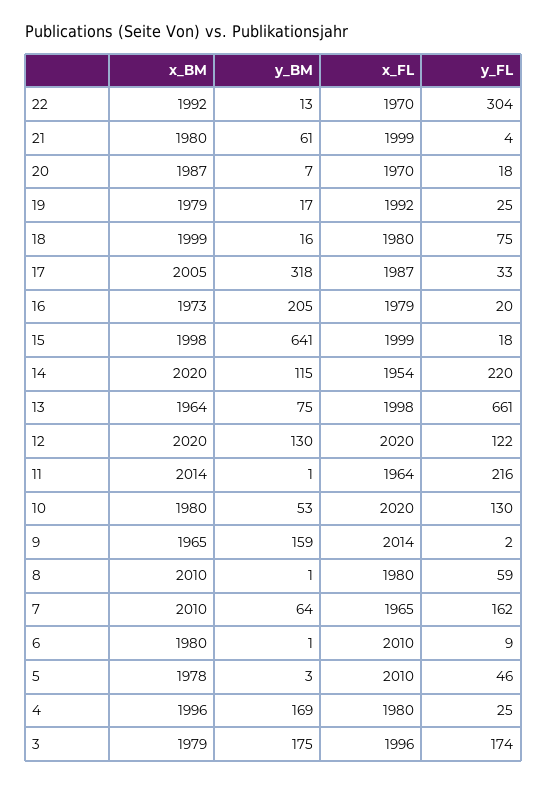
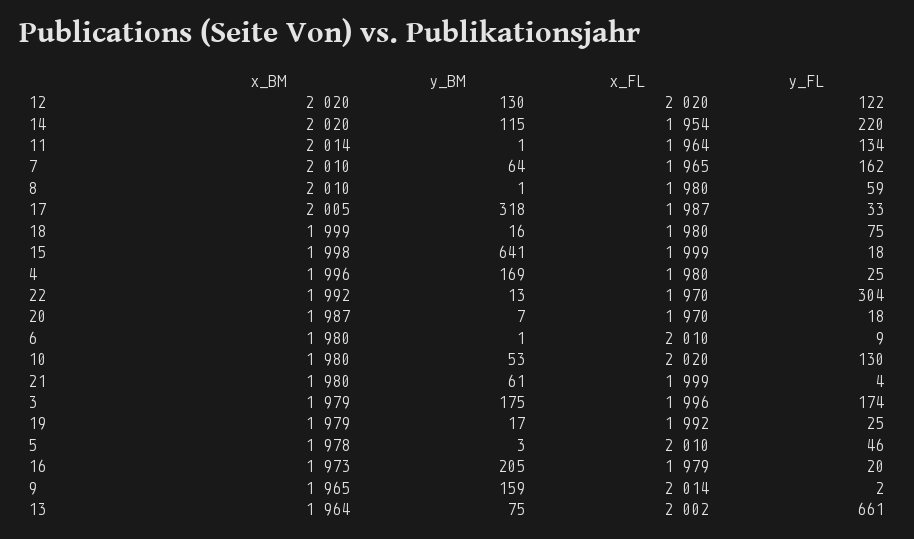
  {
    "x_BM": {
      "22": 1992,
      "21": 1980,
      "20": 1987,
      "19": 1979,
      "18": 1999,
      "17": 2005,
      "16": 1973,
      "15": 1998,
      "14": 2020,
      "13": 1964,
      "12": 2020,
      "11": 2014,
      "10": 1980,
      "9": 1965,
      "8": 2010,
      "7": 2010,
      "6": 1980,
      "5": 1978,
      "4": 1996,
      "3": 1979
    },
    "y_BM": {
      "22": 13,
      "21": 61,
      "20": 7,
      "19": 17,
      "18": 16,
      "17": 318,
      "16": 205,
      "15": 641,
      "14": 115,
      "13": 75,
      "12": 130,
      "11": 1,
      "10": 53,
      "9": 159,
      "8": 1,
      "7": 64,
      "6": 1,
      "5": 3,
      "4": 169,
      "3": 175
    },
    "x_FL": {
      "22": 1970,
      "21": 1999,
      "20": 1970,
      "19": 1992,
      "18": 1980,
      "17": 1987,
      "16": 1979,
      "15": 1999,
      "14": 1954,
-     "13": 1998,
+     "13": 2002,
      "12": 2020,
      "11": 1964,
      "10": 2020,
      "9": 2014,
      "8": 1980,
      "7": 1965,
      "6": 2010,
      "5": 2010,
      "4": 1980,
      "3": 1996
    },
    "y_FL": {
      "22": 304,
      "21": 4,
      "20": 18,
      "19": 25,
      "18": 75,
      "17": 33,
      "16": 20,
      "15": 18,
      "14": 220,
      "13": 661,
      "12": 122,
-     "11": 216,
+     "11": 134,
      "10": 130,
      "9": 2,
      "8": 59,
      "7": 162,
      "6": 9,
      "5": 46,
      "4": 25,
      "3": 174
    }
  }

